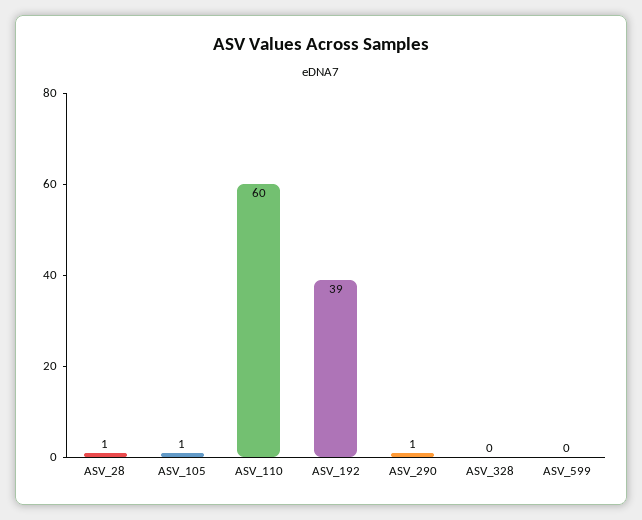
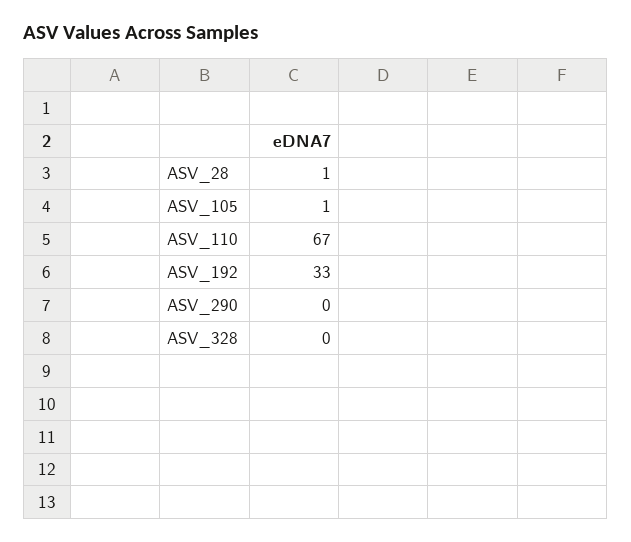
  {
    "ASV_28": 1,
    "ASV_105": 1,
-   "ASV_110": 60,
+   "ASV_110": 67,
-   "ASV_192": 39,
+   "ASV_192": 33,
-   "ASV_290": 1,
+   "ASV_290": 0,
-   "ASV_328": 0,
+   "ASV_328": 0
-   "ASV_599": 0
  }

